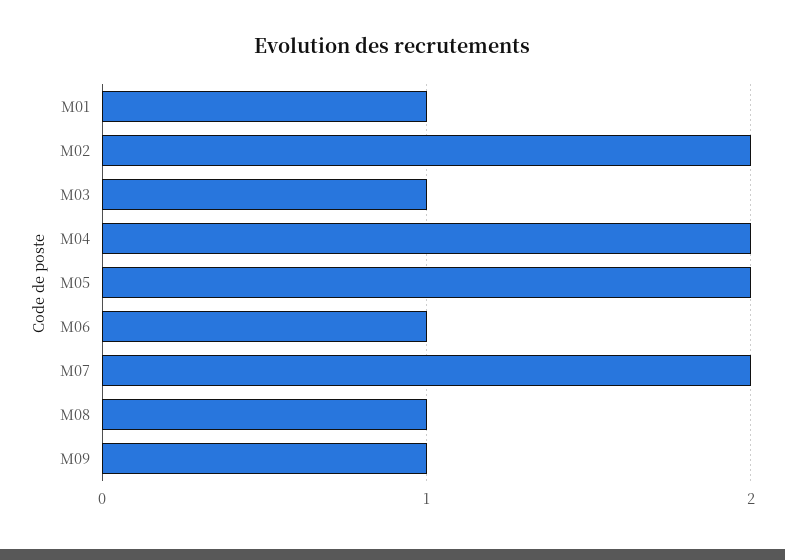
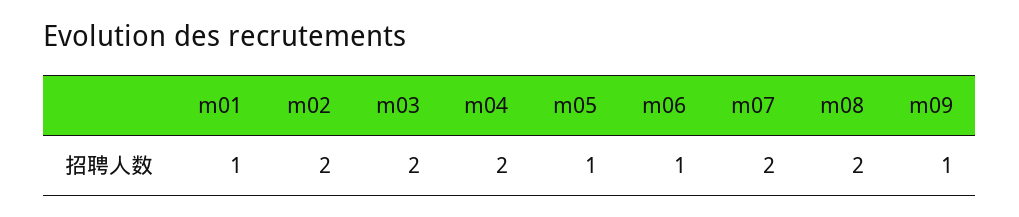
  {
    "M01": 1,
    "M02": 2,
-   "M03": 1,
+   "M03": 2,
    "M04": 2,
-   "M05": 2,
+   "M05": 1,
    "M06": 1,
    "M07": 2,
-   "M08": 1,
+   "M08": 2,
    "M09": 1
  }

